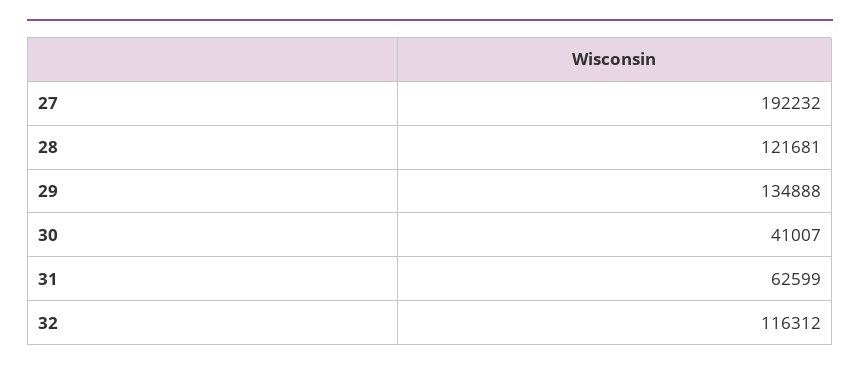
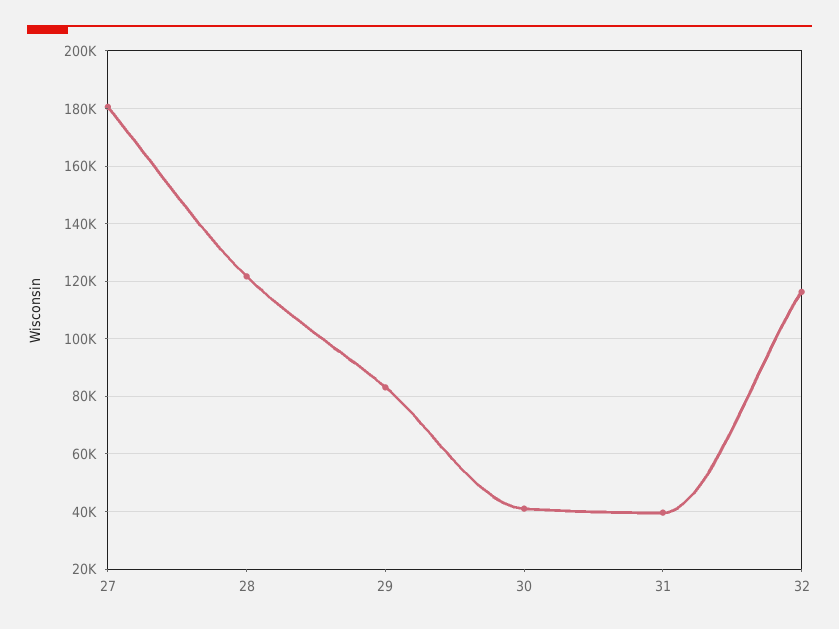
  {
-   "27": 192232,
+   "27": 180000,
    "28": 121681,
-   "29": 134888,
+   "29": 82500,
    "30": 41007,
-   "31": 62599,
+   "31": 40000,
    "32": 116312
  }

